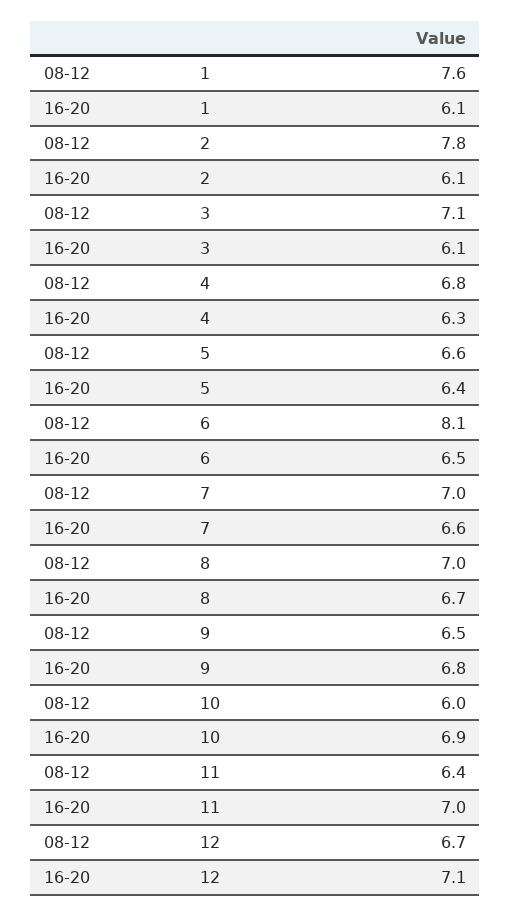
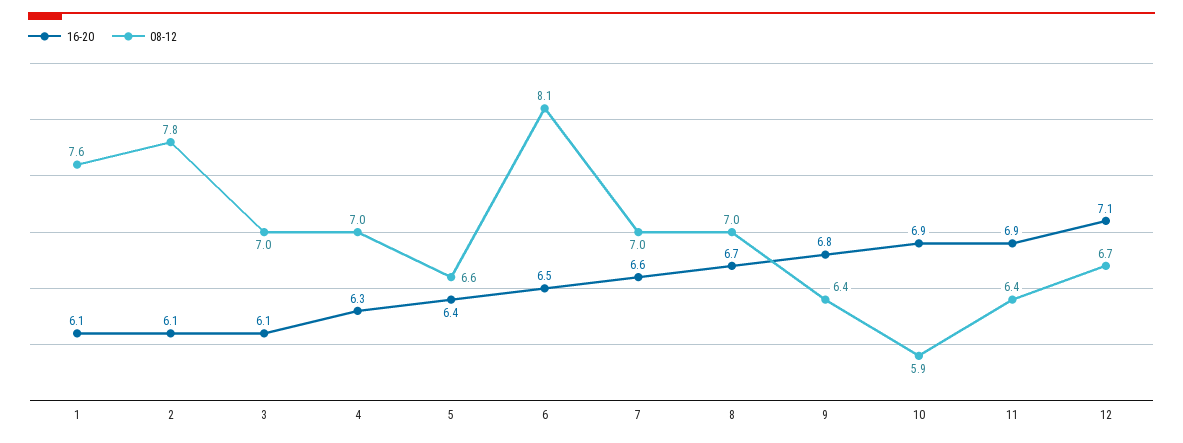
  {
    "08-12": {
      "1": 7.6,
      "2": 7.8,
-     "3": 7.1,
+     "3": 7,
-     "4": 6.8,
+     "4": 7,
      "5": 6.6,
      "6": 8.1,
      "7": 7,
      "8": 7,
-     "9": 6.5,
+     "9": 6.4,
-     "10": 6,
+     "10": 5.9,
      "11": 6.4,
      "12": 6.7
    },
    "16-20": {
      "1": 6.1,
      "2": 6.1,
      "3": 6.1,
      "4": 6.3,
      "5": 6.4,
      "6": 6.5,
      "7": 6.6,
      "8": 6.7,
      "9": 6.8,
      "10": 6.9,
-     "11": 7,
+     "11": 6.9,
      "12": 7.1
    }
  }

